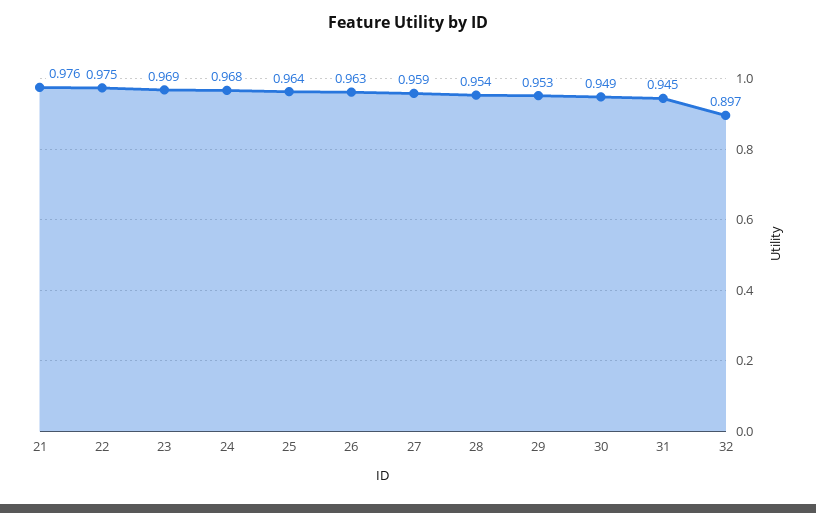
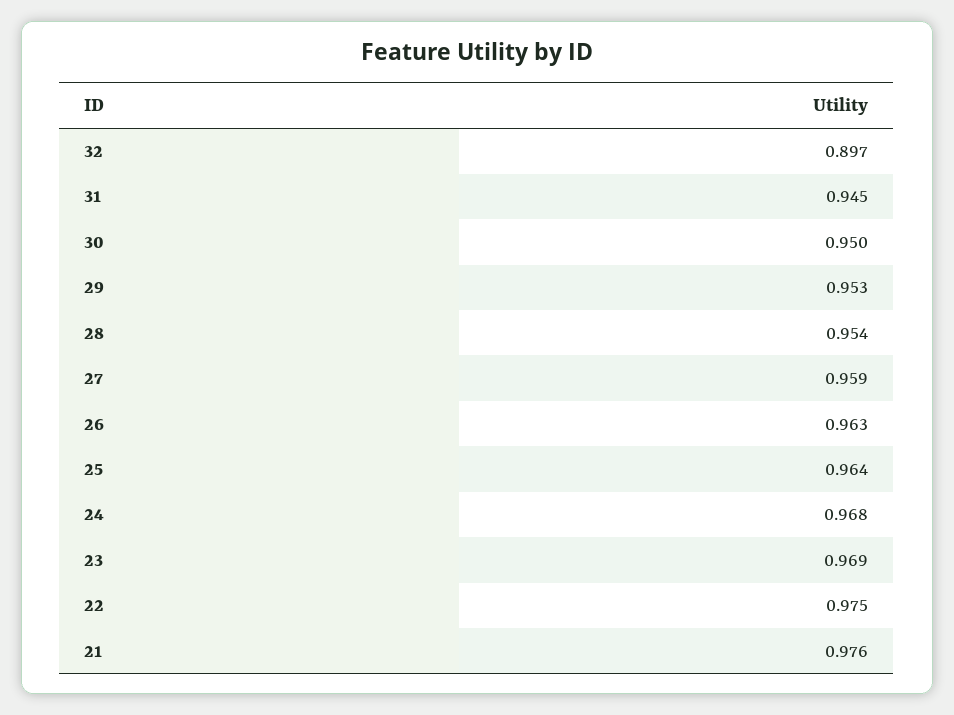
  {
    "21": 0.976,
    "22": 0.975,
    "23": 0.969,
    "24": 0.968,
    "25": 0.964,
    "26": 0.963,
    "27": 0.959,
    "28": 0.954,
    "29": 0.953,
-   "30": 0.949,
+   "30": 0.95,
    "31": 0.945,
    "32": 0.897
  }

